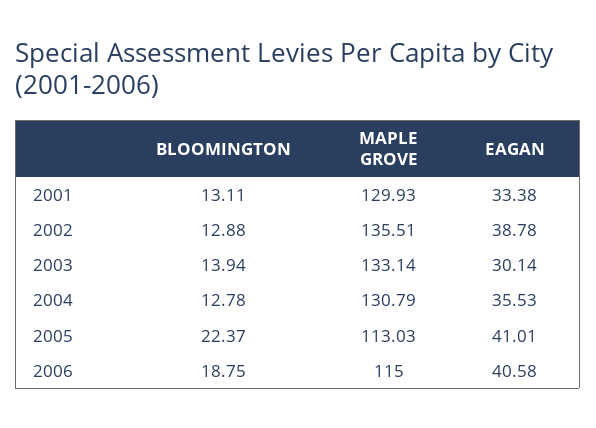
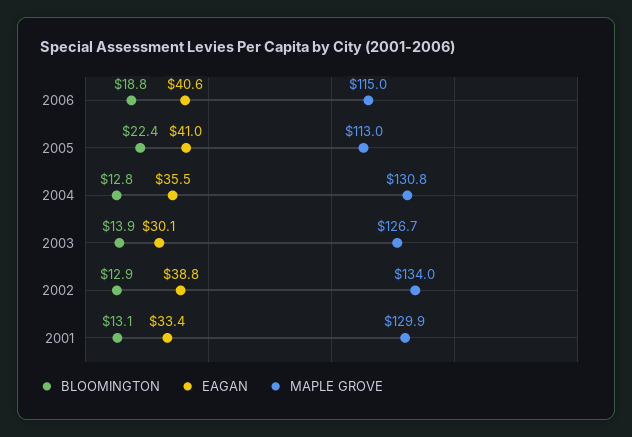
  {
    "BLOOMINGTON": {
      "2001": 13.11,
      "2002": 12.88,
      "2003": 13.94,
      "2004": 12.78,
      "2005": 22.37,
      "2006": 18.75
    },
    "MAPLE GROVE": {
      "2001": 129.93,
-     "2002": 135.51,
+     "2002": 134,
-     "2003": 133.14,
+     "2003": 126.7,
      "2004": 130.79,
      "2005": 113.03,
      "2006": 115
    },
    "EAGAN": {
      "2001": 33.38,
      "2002": 38.78,
      "2003": 30.14,
      "2004": 35.53,
      "2005": 41.01,
      "2006": 40.58
    }
  }

